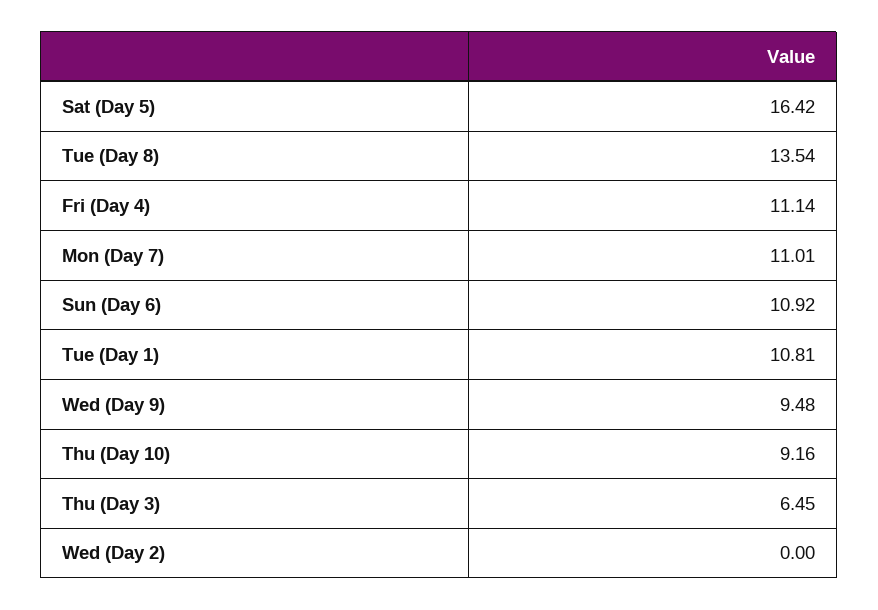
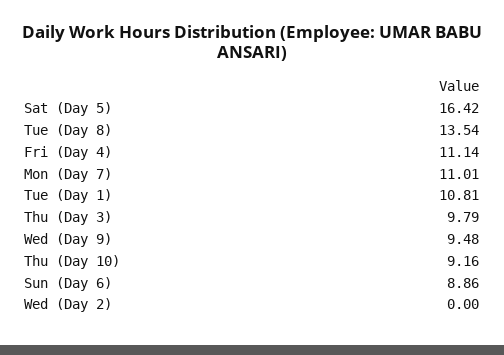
  {
    "Sat (Day 5)": 16.42,
    "Tue (Day 8)": 13.54,
    "Fri (Day 4)": 11.14,
    "Mon (Day 7)": 11.01,
-   "Sun (Day 6)": 10.92,
+   "Sun (Day 6)": 8.86,
    "Tue (Day 1)": 10.81,
    "Wed (Day 9)": 9.48,
    "Thu (Day 10)": 9.16,
-   "Thu (Day 3)": 6.45,
+   "Thu (Day 3)": 9.79,
    "Wed (Day 2)": 0
  }

